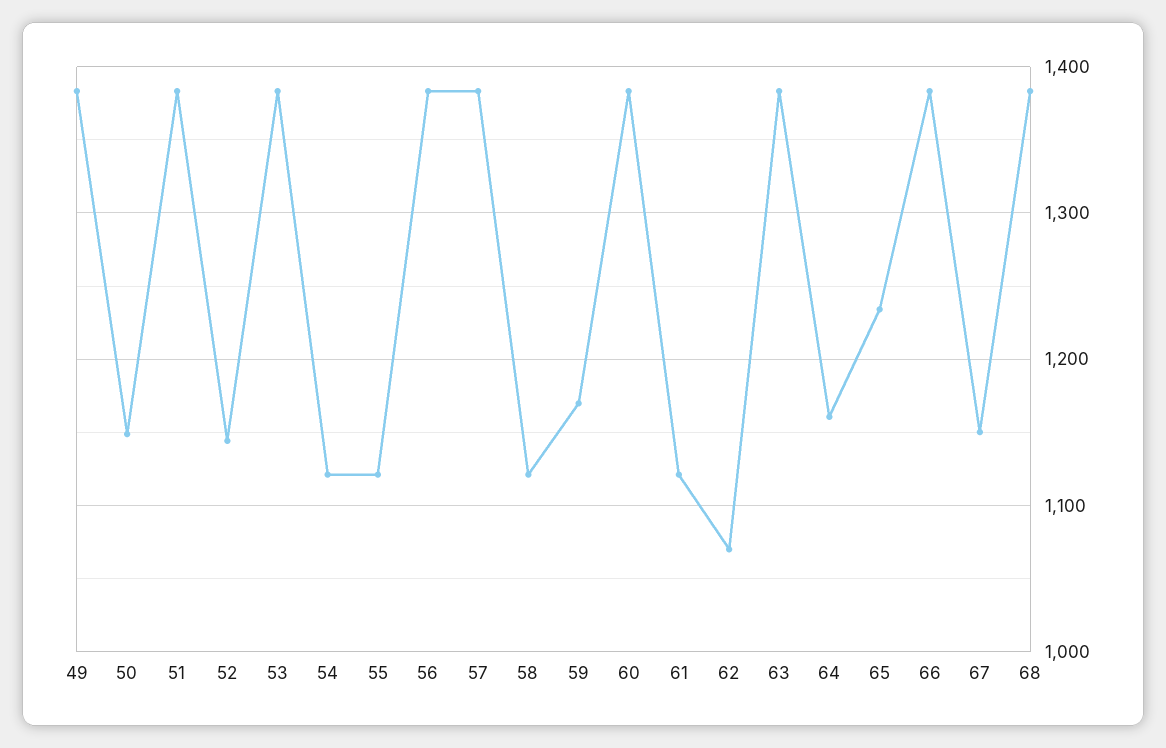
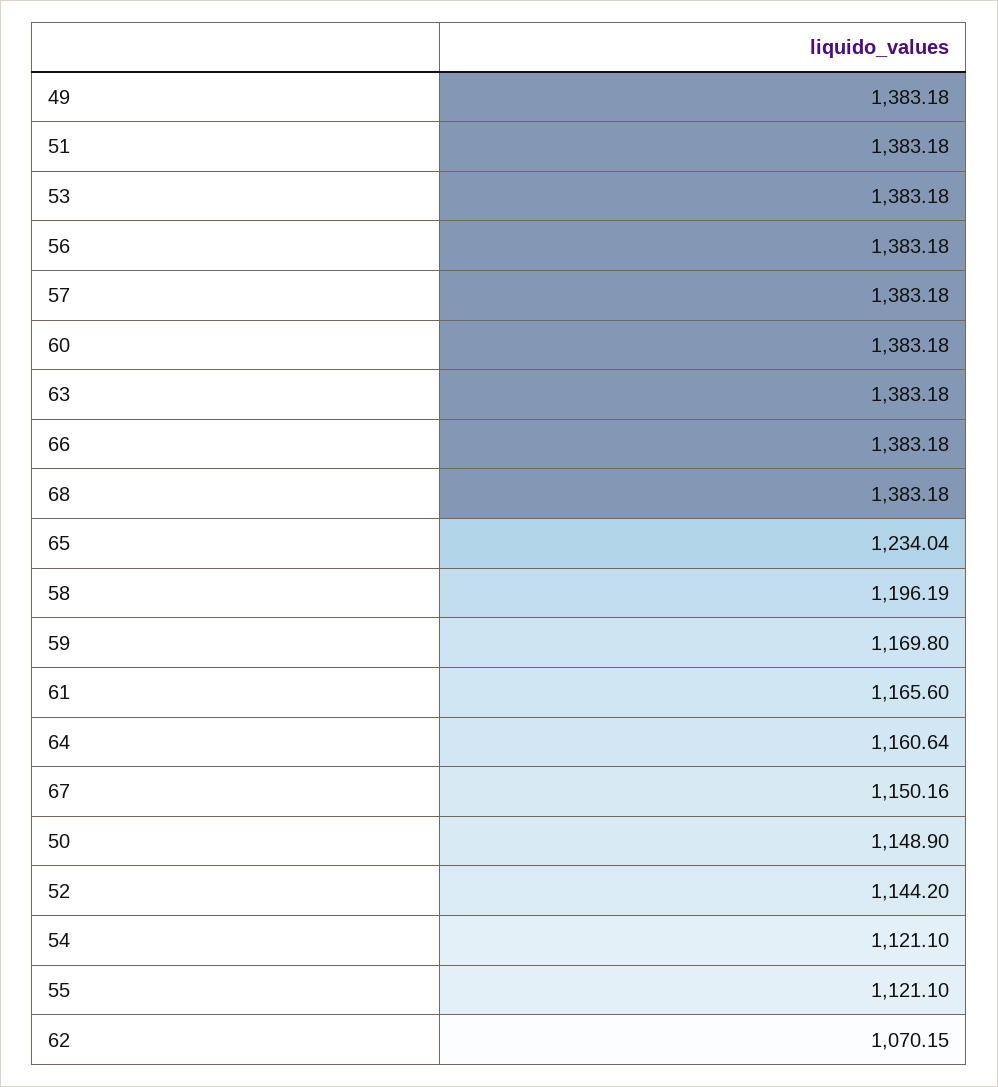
  {
    "49": 1383.18,
    "50": 1148.9,
    "51": 1383.18,
    "52": 1144.2,
    "53": 1383.18,
    "54": 1121.1,
    "55": 1121.1,
    "56": 1383.18,
    "57": 1383.18,
-   "58": 1120,
+   "58": 1196.19,
    "59": 1169.8,
    "60": 1383.18,
-   "61": 1120,
+   "61": 1165.6,
    "62": 1070.15,
    "63": 1383.18,
    "64": 1160.64,
    "65": 1234.04,
    "66": 1383.18,
    "67": 1150.16,
    "68": 1383.18
  }

